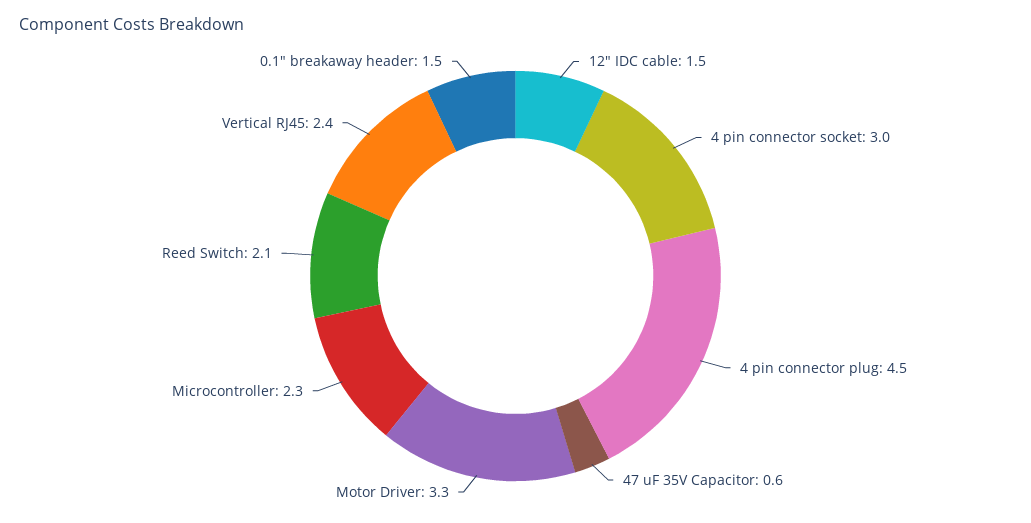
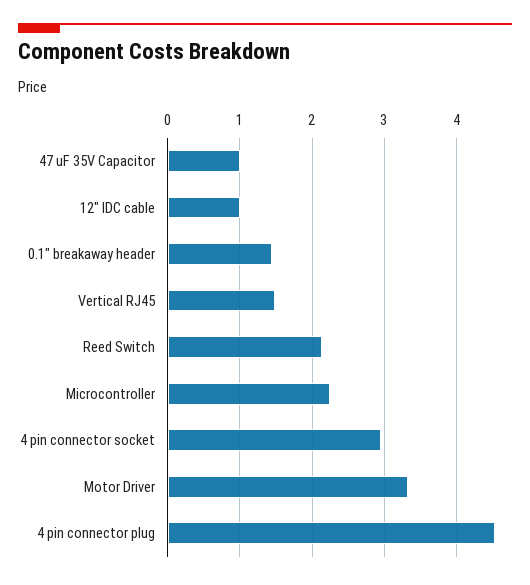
  {
-   "12\" IDC cable": 1.5,
+   "12\" IDC cable": 1,
    "4 pin connector socket": 3,
    "4 pin connector plug": 4.5,
-   "47 uF 35V Capacitor": 0.6,
+   "47 uF 35V Capacitor": 1,
    "Motor Driver": 3.3,
    "Microcontroller": 2.3,
    "Reed Switch": 2.1,
-   "Vertical RJ45": 2.4,
+   "Vertical RJ45": 1.5,
    "0.1\" breakaway header": 1.5
  }

